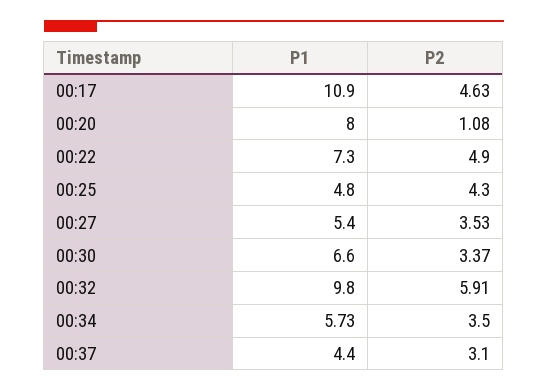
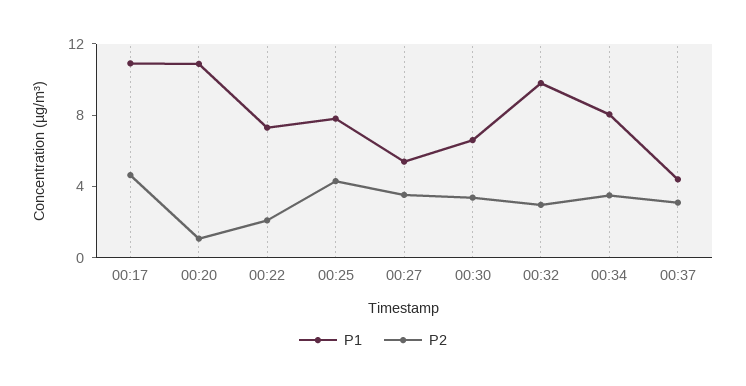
  {
    "P1": {
      "00:17": 10.9,
-     "00:20": 8,
+     "00:20": 11,
      "00:22": 7.3,
-     "00:25": 4.8,
+     "00:25": 8,
      "00:27": 5.4,
      "00:30": 6.6,
      "00:32": 9.8,
-     "00:34": 5.73,
+     "00:34": 8,
      "00:37": 4.4
    },
    "P2": {
      "00:17": 4.63,
      "00:20": 1.08,
-     "00:22": 4.9,
+     "00:22": 2,
      "00:25": 4.3,
      "00:27": 3.53,
      "00:30": 3.37,
-     "00:32": 5.91,
+     "00:32": 3,
      "00:34": 3.5,
      "00:37": 3.1
    }
  }

